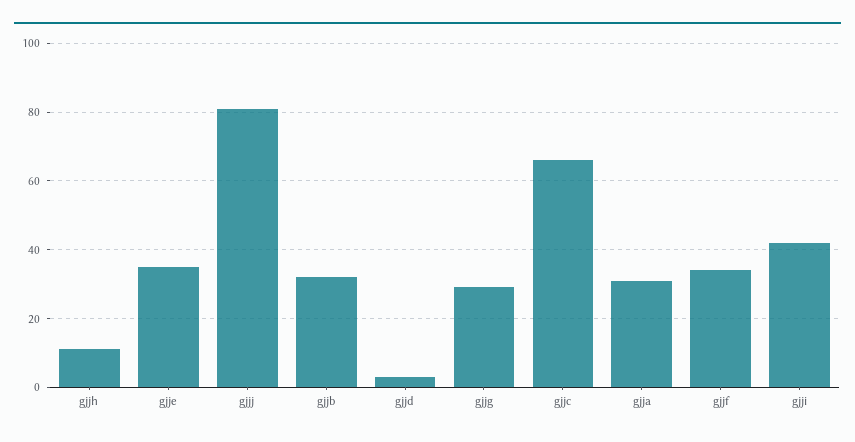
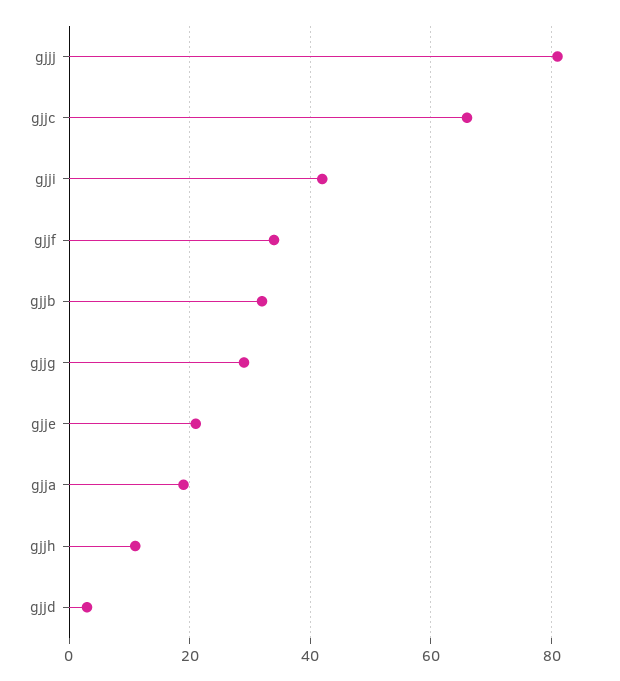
  {
    "gjjh": 10,
-   "gjje": 35,
+   "gjje": 20,
    "gjjj": 80,
    "gjjb": 30,
    "gjjd": 5,
    "gjjg": 30,
    "gjjc": 65,
-   "gjja": 30,
+   "gjja": 20,
    "gjjf": 35,
    "gjji": 40
  }

